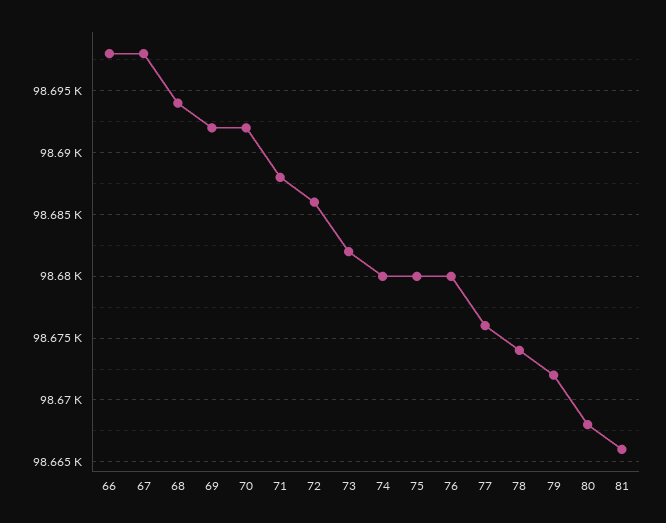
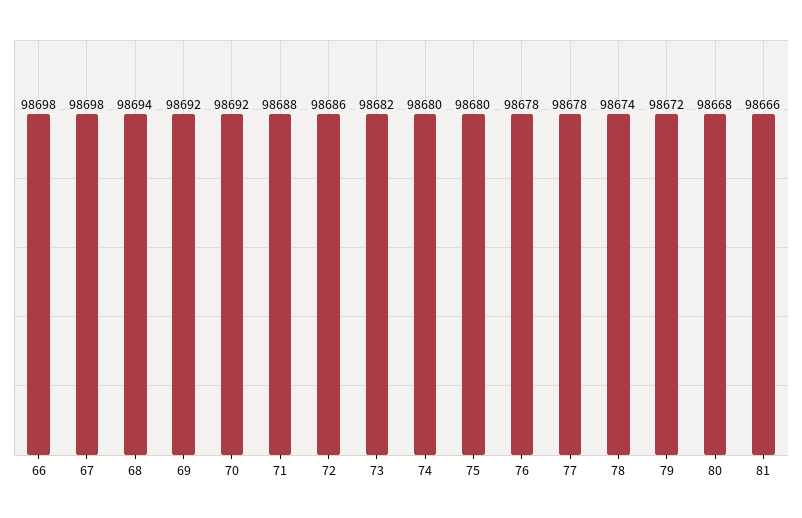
  {
    "66": 98698,
    "67": 98698,
    "68": 98694,
    "69": 98692,
    "70": 98692,
    "71": 98688,
    "72": 98686,
    "73": 98682,
    "74": 98680,
    "75": 98680,
-   "76": 98680,
+   "76": 98678,
-   "77": 98676,
+   "77": 98678,
    "78": 98674,
    "79": 98672,
    "80": 98668,
    "81": 98666
  }

